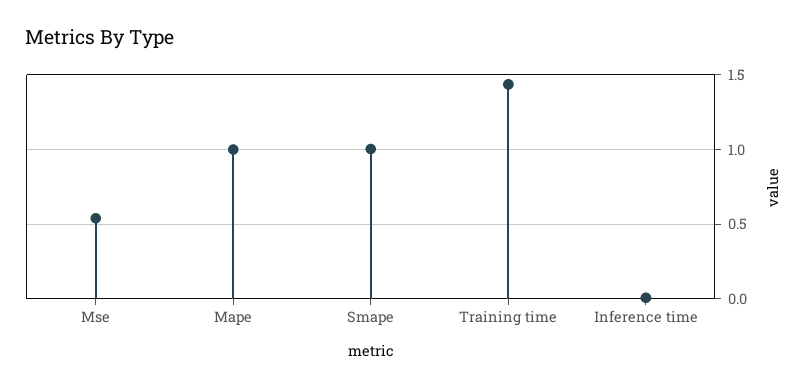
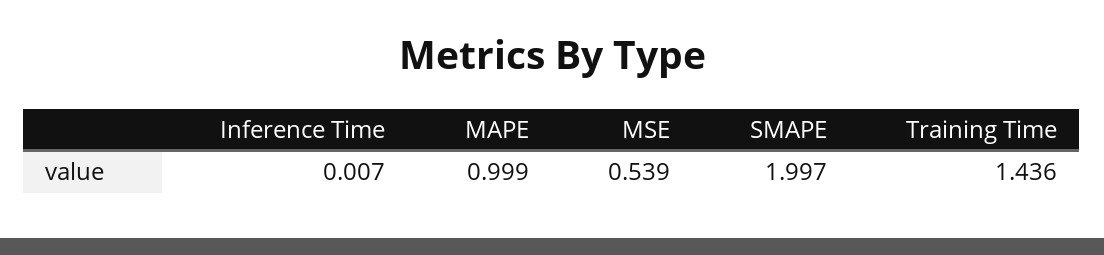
  {
    "Mse": 0.539,
    "Mape": 0.999,
-   "Smape": 1,
+   "Smape": 1.997,
    "Training time": 1.436,
    "Inference time": 0.007
  }

